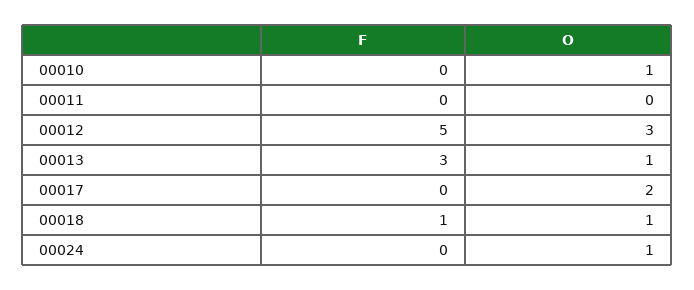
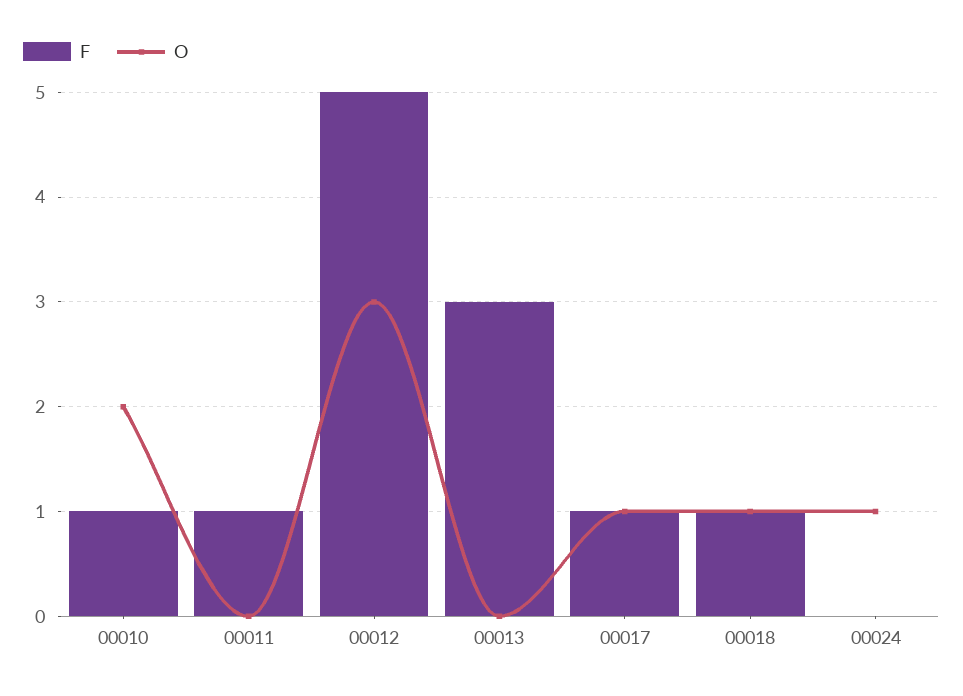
  {
    "F": {
-     "00010": 0,
+     "00010": 1,
-     "00011": 0,
+     "00011": 1,
      "00012": 5,
      "00013": 3,
-     "00017": 0,
+     "00017": 1,
      "00018": 1,
      "00024": 0
    },
    "O": {
-     "00010": 1,
+     "00010": 2,
      "00011": 0,
      "00012": 3,
-     "00013": 1,
+     "00013": 0,
-     "00017": 2,
+     "00017": 1,
      "00018": 1,
      "00024": 1
    }
  }

